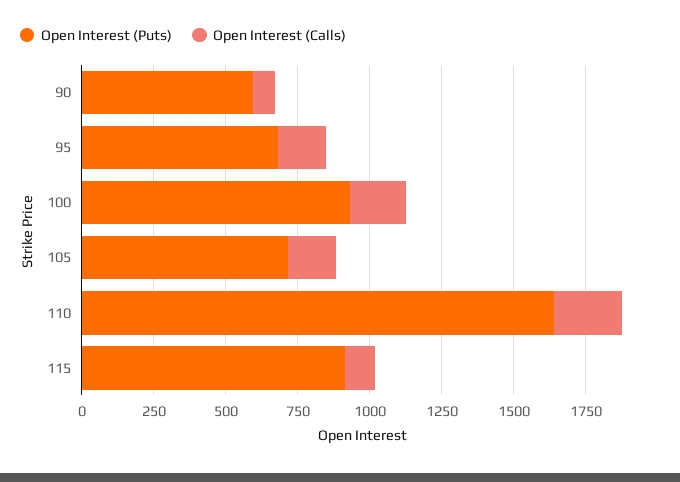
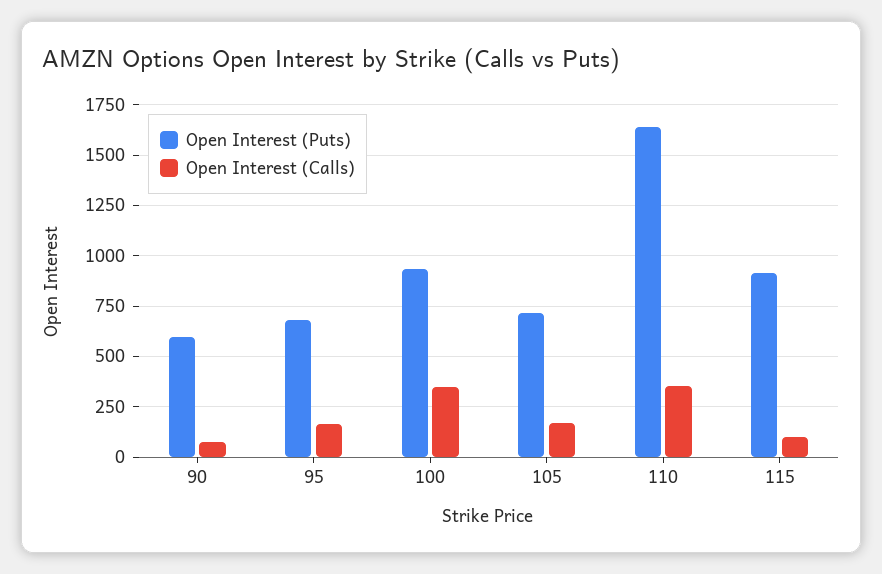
  {
    "Open Interest (Puts)": {
      "90": 600,
      "95": 700,
      "100": 950,
      "105": 700,
      "110": 1650,
      "115": 900
    },
    "Open Interest (Calls)": {
      "90": 100,
      "95": 150,
-     "100": 200,
+     "100": 350,
      "105": 150,
-     "110": 250,
+     "110": 350,
      "115": 100
    }
  }

